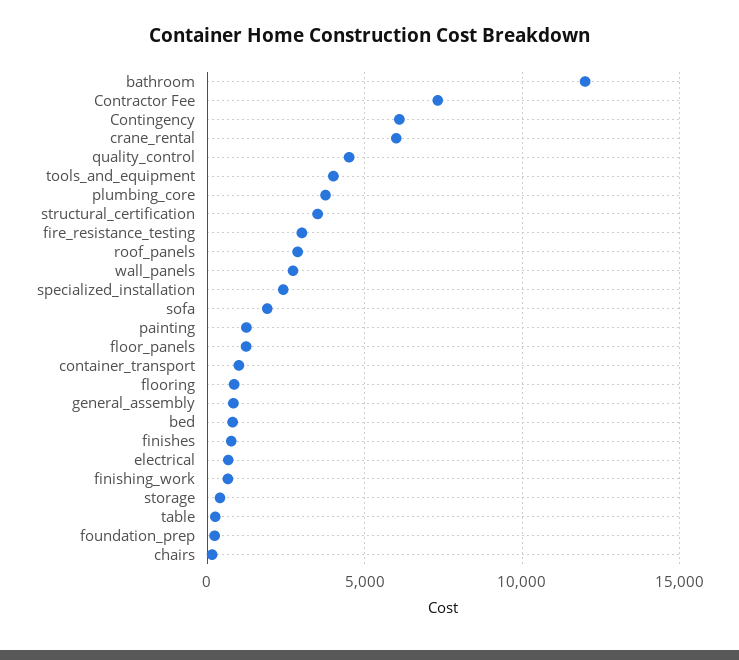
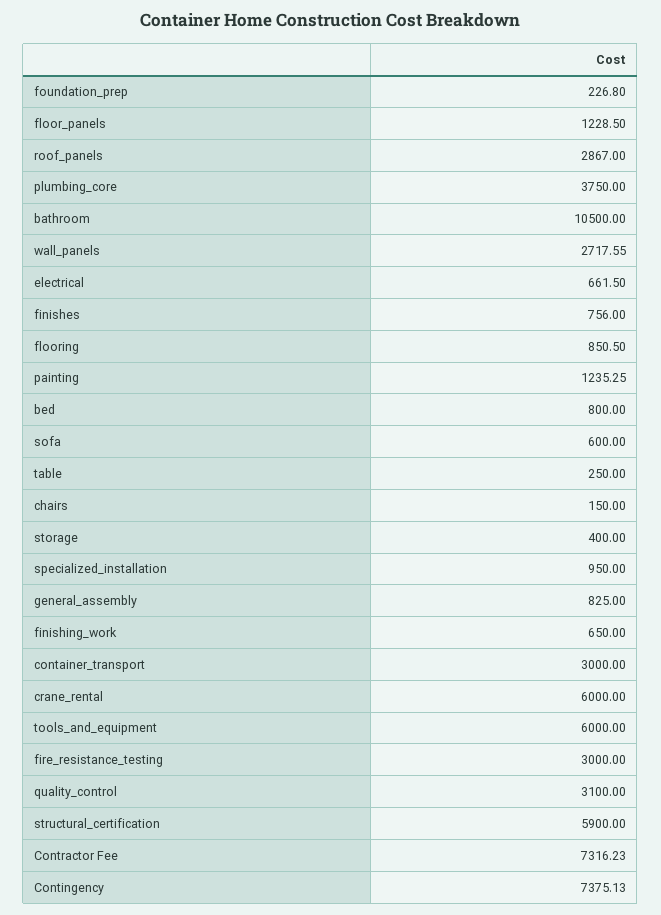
  {
-   "bathroom": 12000,
+   "bathroom": 10500,
    "Contractor Fee": 7316.23,
-   "Contingency": 6000,
+   "Contingency": 7375.13,
    "crane_rental": 6000,
-   "quality_control": 4500,
+   "quality_control": 3100,
-   "tools_and_equipment": 4000,
+   "tools_and_equipment": 6000,
    "plumbing_core": 3750,
-   "structural_certification": 3500,
+   "structural_certification": 5900,
    "fire_resistance_testing": 3000,
    "roof_panels": 2867,
    "wall_panels": 2717.55,
-   "specialized_installation": 2500,
+   "specialized_installation": 950,
-   "sofa": 2000,
+   "sofa": 600,
    "painting": 1235.25,
    "floor_panels": 1228.5,
-   "container_transport": 1000,
+   "container_transport": 3000,
    "flooring": 850.5,
    "general_assembly": 825,
    "bed": 800,
    "finishes": 756,
    "electrical": 661.5,
    "finishing_work": 650,
    "storage": 400,
    "table": 250,
    "foundation_prep": 226.8,
    "chairs": 150
  }

